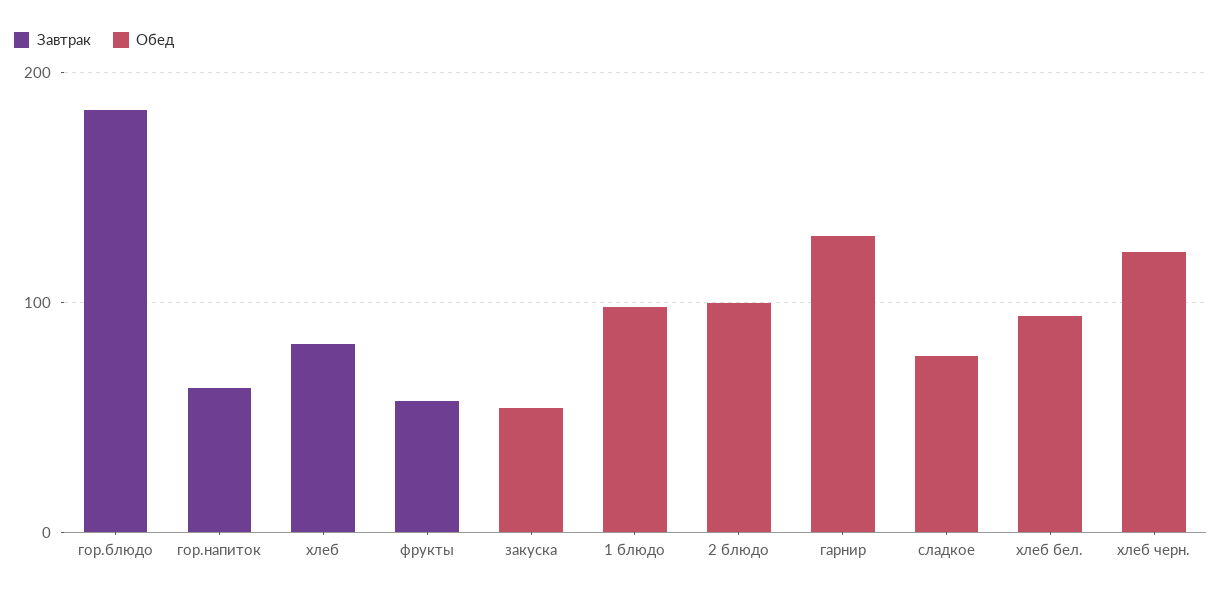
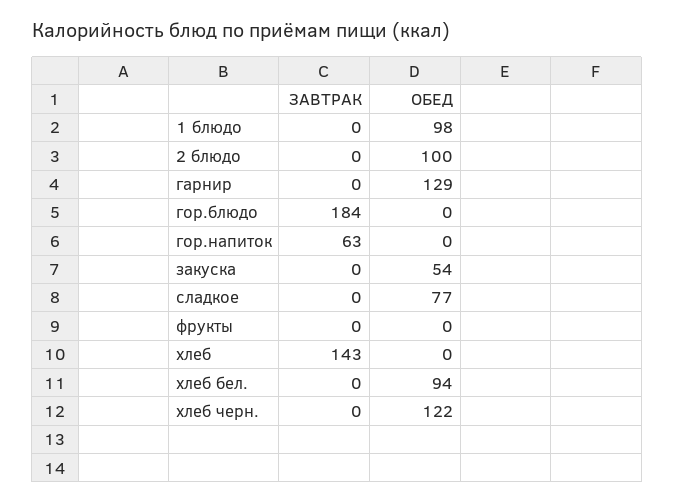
  {
    "Завтрак": {
      "гор.блюдо": 184,
      "гор.напиток": 63,
-     "хлеб": 80,
+     "хлеб": 143,
-     "фрукты": 60,
+     "фрукты": 0,
      "закуска": 0,
      "1 блюдо": 0,
      "2 блюдо": 0,
      "гарнир": 0,
      "сладкое": 0,
      "хлеб бел.": 0,
      "хлеб черн.": 0
    },
    "Обед": {
      "гор.блюдо": 0,
      "гор.напиток": 0,
      "хлеб": 0,
      "фрукты": 0,
      "закуска": 54,
      "1 блюдо": 98,
      "2 блюдо": 100,
      "гарнир": 129,
      "сладкое": 77,
      "хлеб бел.": 94,
      "хлеб черн.": 122
    }
  }

